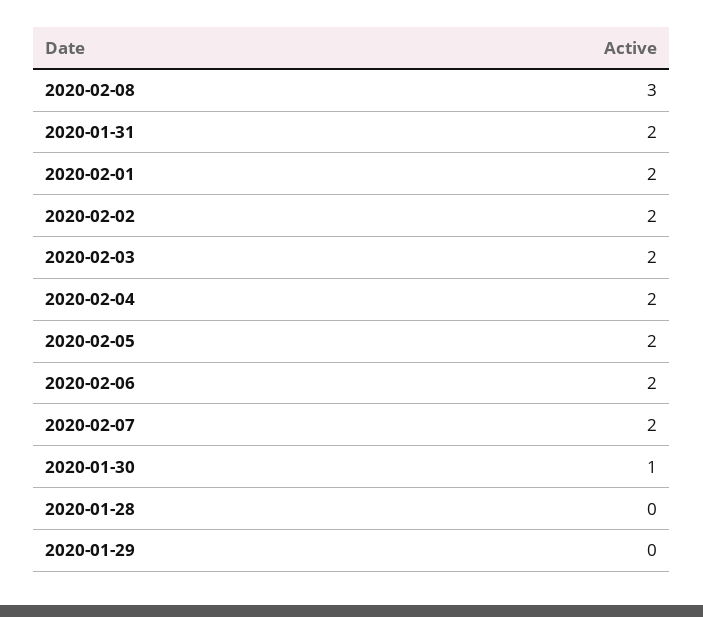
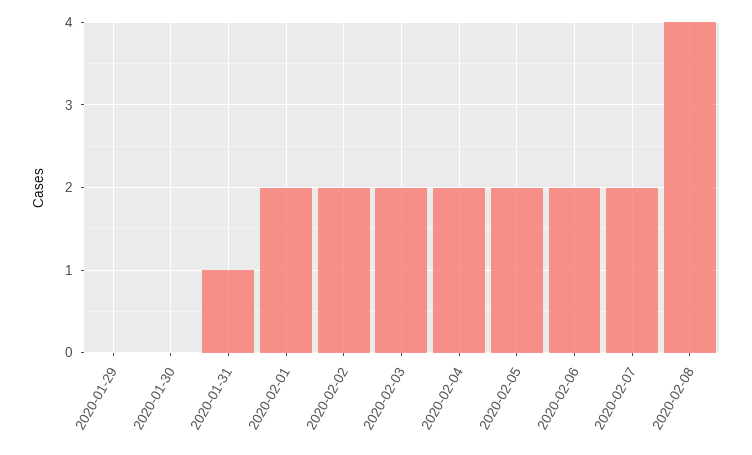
  {
-   "2020-02-08": 3,
+   "2020-02-08": 4,
-   "2020-01-31": 2,
+   "2020-01-31": 1,
    "2020-02-01": 2,
    "2020-02-02": 2,
    "2020-02-03": 2,
    "2020-02-04": 2,
    "2020-02-05": 2,
    "2020-02-06": 2,
    "2020-02-07": 2,
-   "2020-01-30": 1,
+   "2020-01-30": 0,
-   "2020-01-28": 0,
    "2020-01-29": 0
  }

